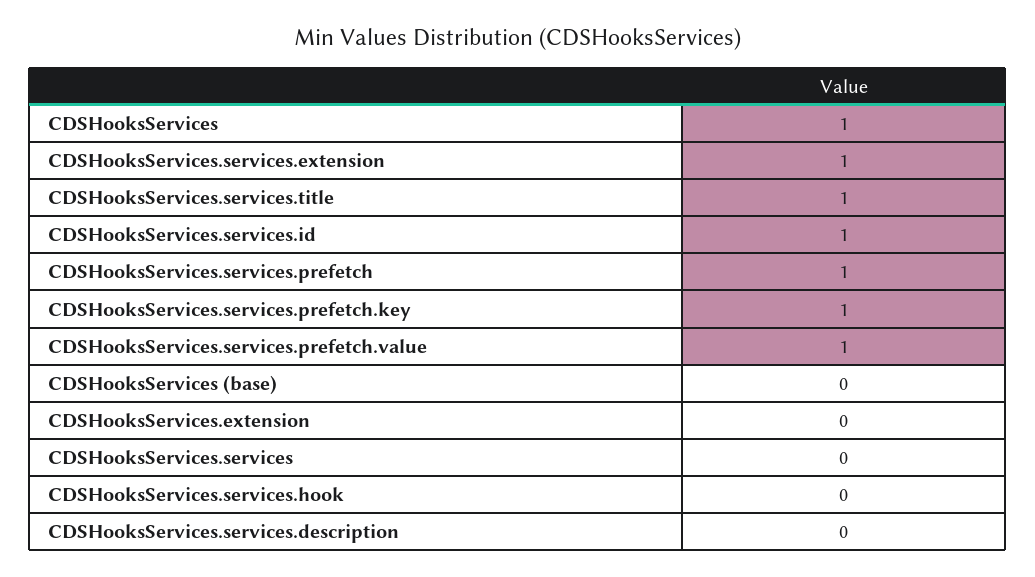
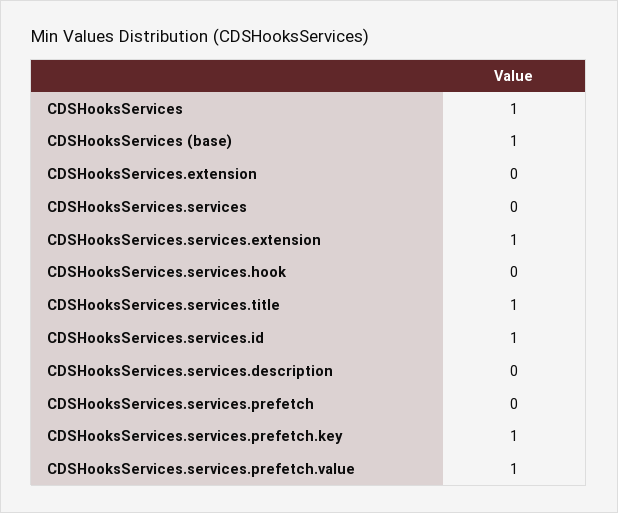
  {
    "CDSHooksServices": 1,
    "CDSHooksServices.services.extension": 1,
    "CDSHooksServices.services.title": 1,
    "CDSHooksServices.services.id": 1,
-   "CDSHooksServices.services.prefetch": 1,
+   "CDSHooksServices.services.prefetch": 0,
    "CDSHooksServices.services.prefetch.key": 1,
    "CDSHooksServices.services.prefetch.value": 1,
-   "CDSHooksServices (base)": 0,
+   "CDSHooksServices (base)": 1,
    "CDSHooksServices.extension": 0,
    "CDSHooksServices.services": 0,
    "CDSHooksServices.services.hook": 0,
    "CDSHooksServices.services.description": 0
  }

